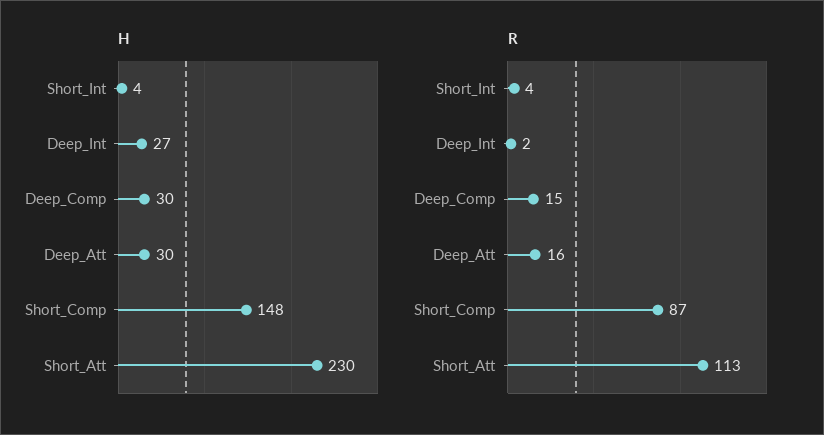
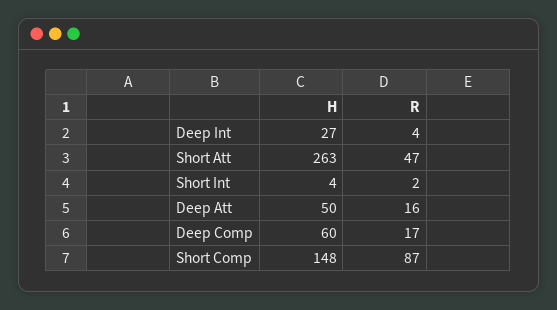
  {
    "H": {
      "Short_Int": 4,
      "Deep_Int": 27,
-     "Deep_Comp": 30,
+     "Deep_Comp": 60,
-     "Deep_Att": 30,
+     "Deep_Att": 50,
      "Short_Comp": 148,
-     "Short_Att": 230
+     "Short_Att": 263
    },
    "R": {
-     "Short_Int": 4,
+     "Short_Int": 2,
-     "Deep_Int": 2,
+     "Deep_Int": 4,
-     "Deep_Comp": 15,
+     "Deep_Comp": 17,
      "Deep_Att": 16,
      "Short_Comp": 87,
-     "Short_Att": 113
+     "Short_Att": 47
    }
  }

